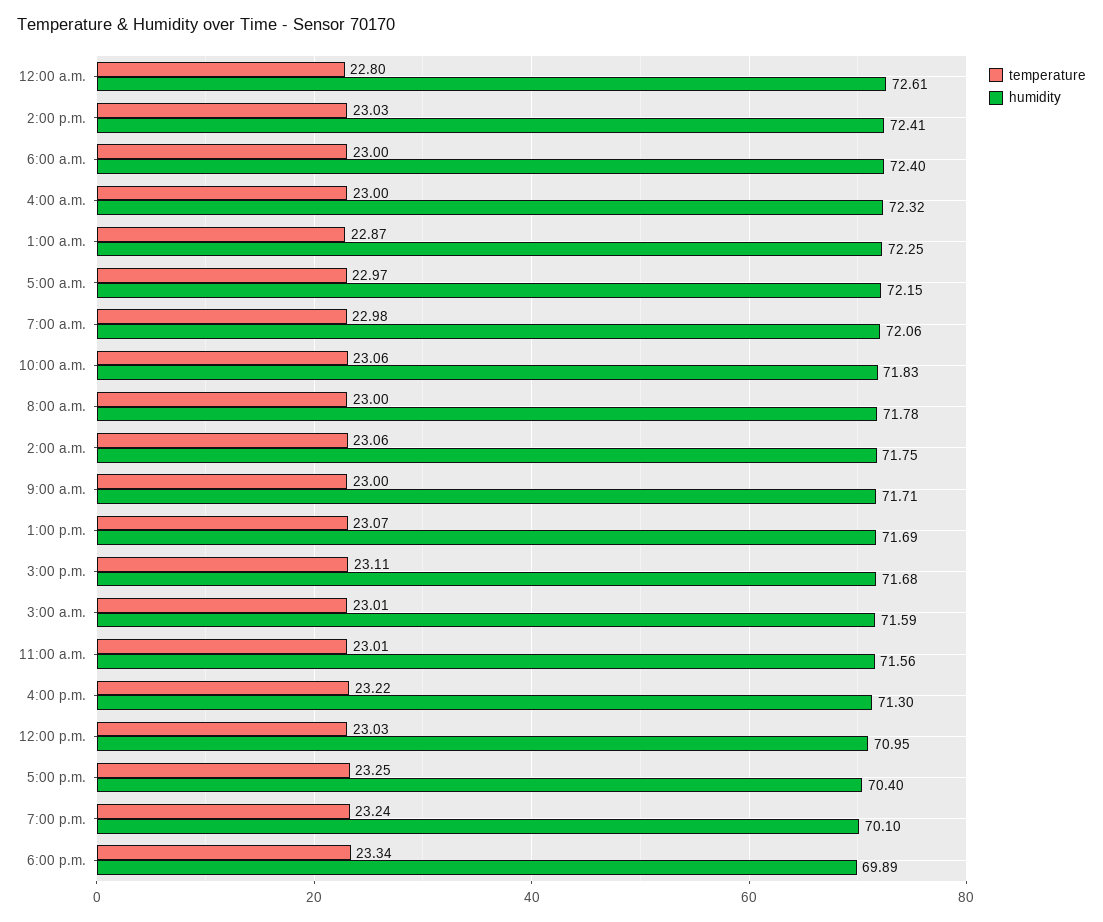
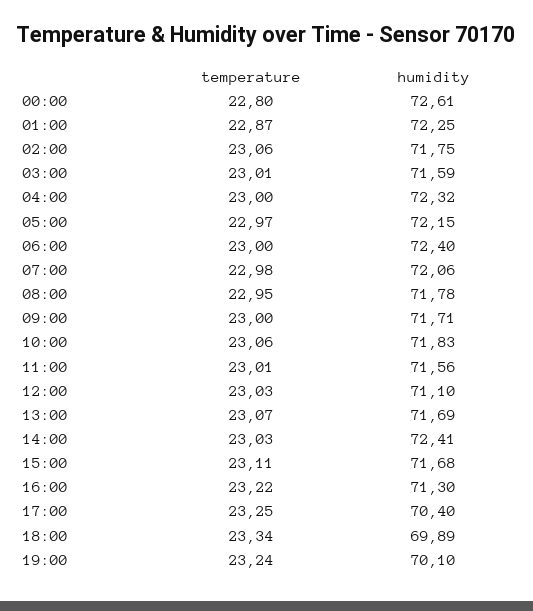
  {
    "temperature": {
      "12:00 a.m.": 22.8,
      "2:00 p.m.": 23.03,
      "6:00 a.m.": 23,
      "4:00 a.m.": 23,
      "1:00 a.m.": 22.87,
      "5:00 a.m.": 22.97,
      "7:00 a.m.": 22.98,
      "10:00 a.m.": 23.06,
-     "8:00 a.m.": 23,
+     "8:00 a.m.": 22.95,
      "2:00 a.m.": 23.06,
      "9:00 a.m.": 23,
      "1:00 p.m.": 23.07,
      "3:00 p.m.": 23.11,
      "3:00 a.m.": 23.01,
      "11:00 a.m.": 23.01,
      "4:00 p.m.": 23.22,
      "12:00 p.m.": 23.03,
      "5:00 p.m.": 23.25,
      "7:00 p.m.": 23.24,
      "6:00 p.m.": 23.34
    },
    "humidity": {
      "12:00 a.m.": 72.61,
      "2:00 p.m.": 72.41,
      "6:00 a.m.": 72.4,
      "4:00 a.m.": 72.32,
      "1:00 a.m.": 72.25,
      "5:00 a.m.": 72.15,
      "7:00 a.m.": 72.06,
      "10:00 a.m.": 71.83,
      "8:00 a.m.": 71.78,
      "2:00 a.m.": 71.75,
      "9:00 a.m.": 71.71,
      "1:00 p.m.": 71.69,
      "3:00 p.m.": 71.68,
      "3:00 a.m.": 71.59,
      "11:00 a.m.": 71.56,
      "4:00 p.m.": 71.3,
-     "12:00 p.m.": 70.95,
+     "12:00 p.m.": 71.1,
      "5:00 p.m.": 70.4,
      "7:00 p.m.": 70.1,
      "6:00 p.m.": 69.89
    }
  }

